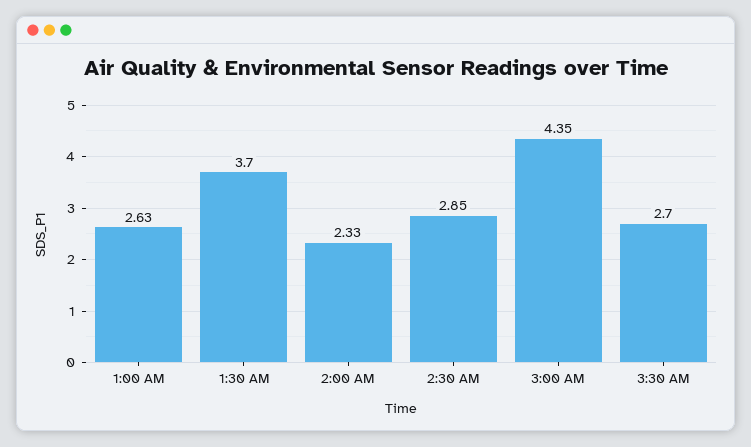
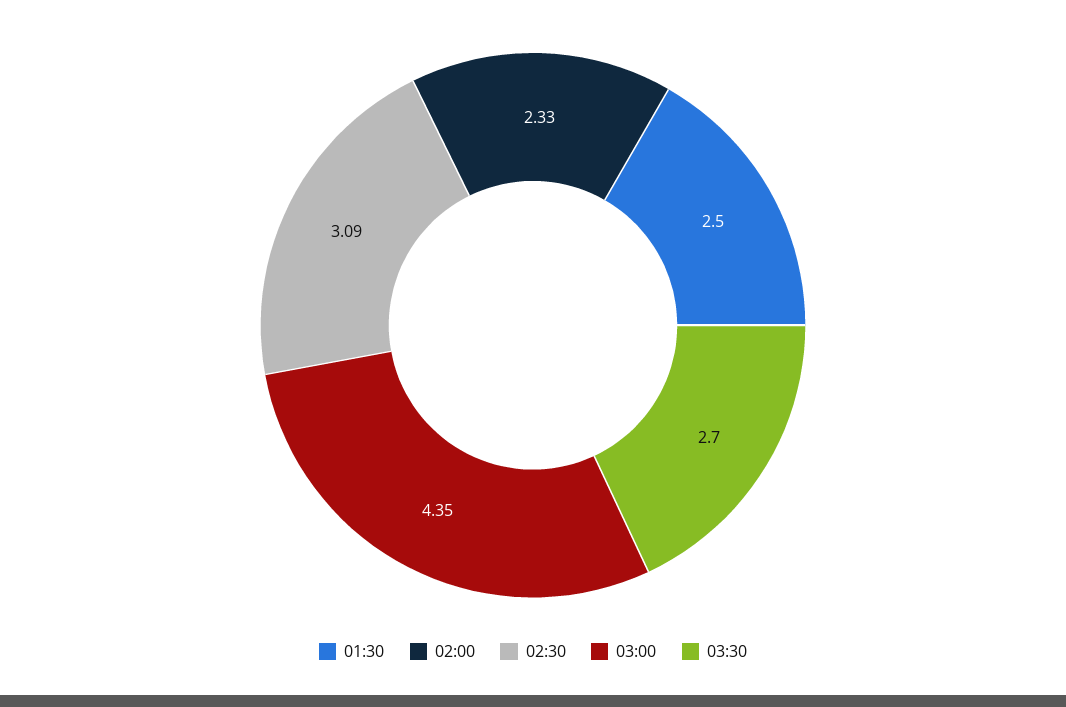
  {
-   "1:00 AM": 2.63,
-   "1:30 AM": 3.7,
+   "1:30 AM": 2.5,
    "2:00 AM": 2.33,
-   "2:30 AM": 2.85,
+   "2:30 AM": 3.09,
    "3:00 AM": 4.35,
    "3:30 AM": 2.7
  }

